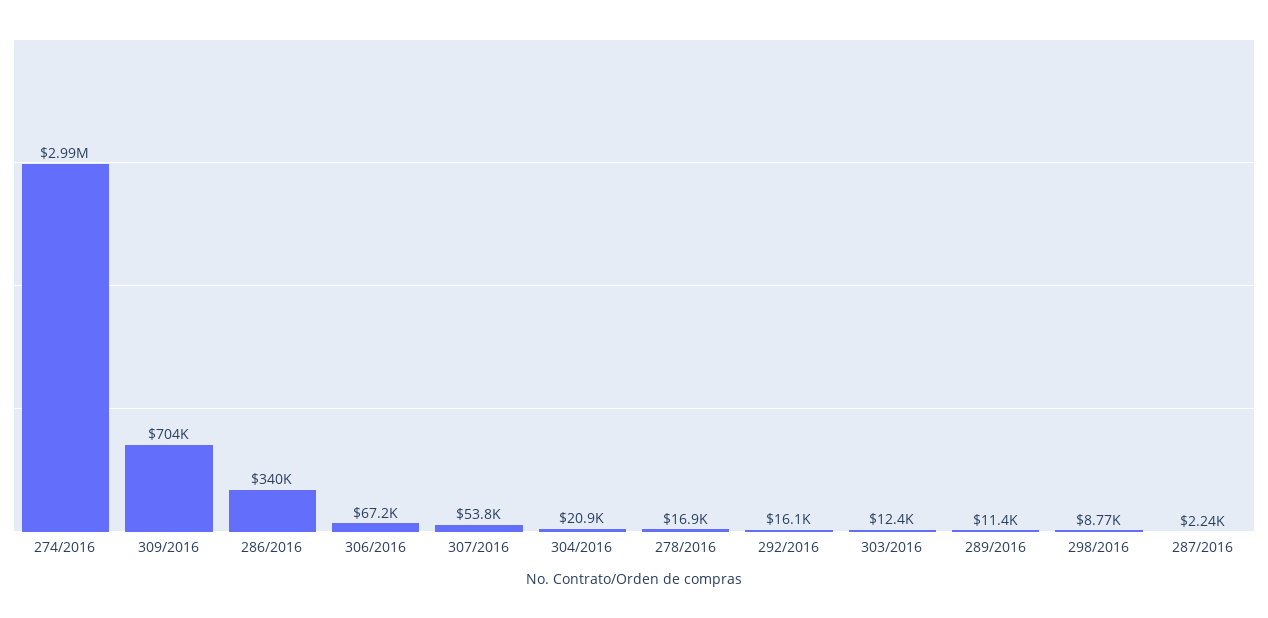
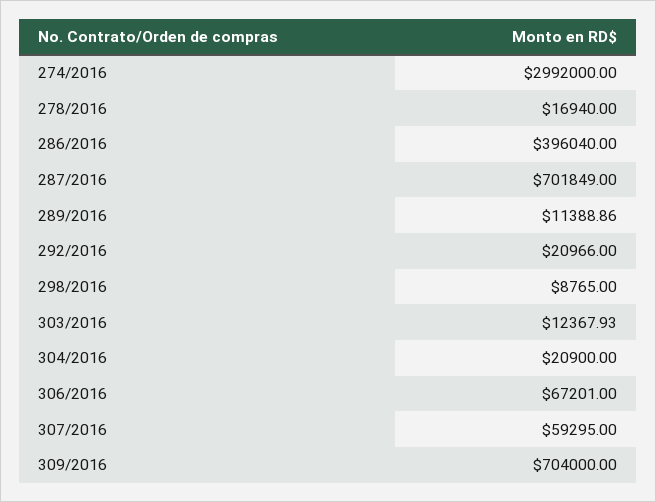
  {
    "274/2016": 2992000,
    "309/2016": 704000,
-   "286/2016": 340000,
+   "286/2016": 396040,
    "306/2016": 67201,
-   "307/2016": 53800,
+   "307/2016": 59295,
    "304/2016": 20900,
    "278/2016": 16940,
-   "292/2016": 16100,
+   "292/2016": 20966,
    "303/2016": 12367.93,
    "289/2016": 11388.86,
    "298/2016": 8765,
-   "287/2016": 2240
+   "287/2016": 701849
  }

